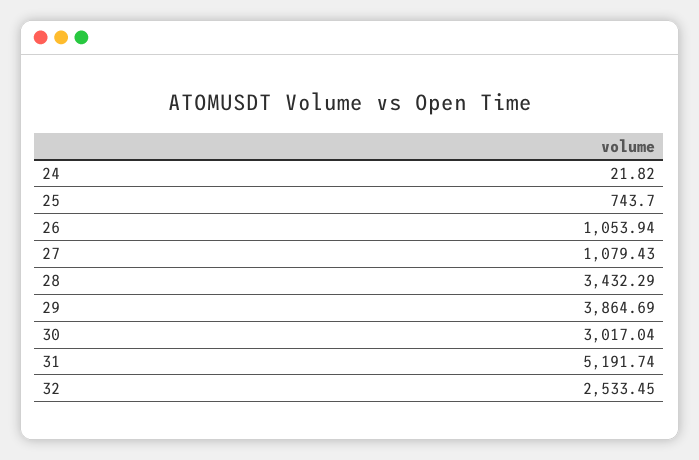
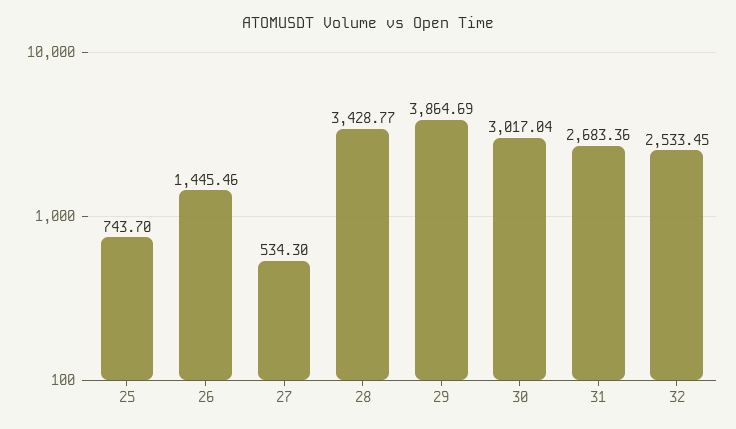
  {
-   "24": 21.82,
    "25": 743.7,
-   "26": 1053.94,
+   "26": 1445.46,
-   "27": 1079.43,
+   "27": 534.3,
-   "28": 3432.29,
+   "28": 3428.77,
    "29": 3864.69,
    "30": 3017.04,
-   "31": 5191.74,
+   "31": 2683.36,
    "32": 2533.45
  }

